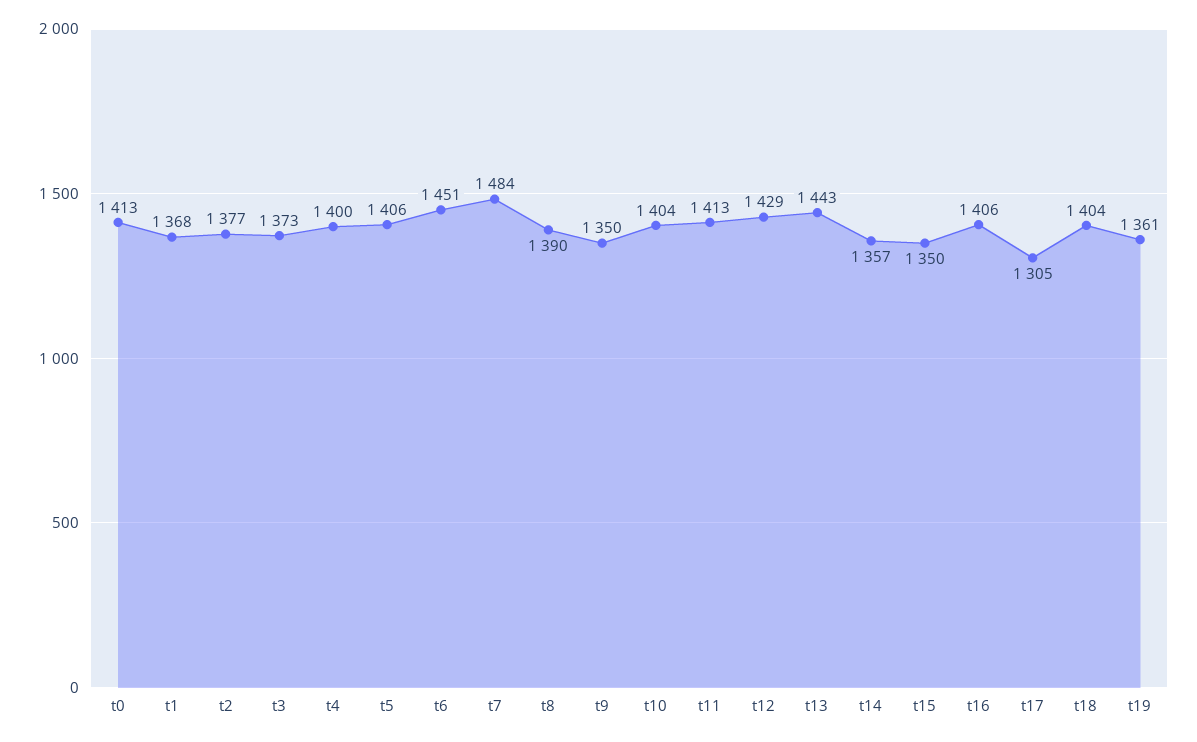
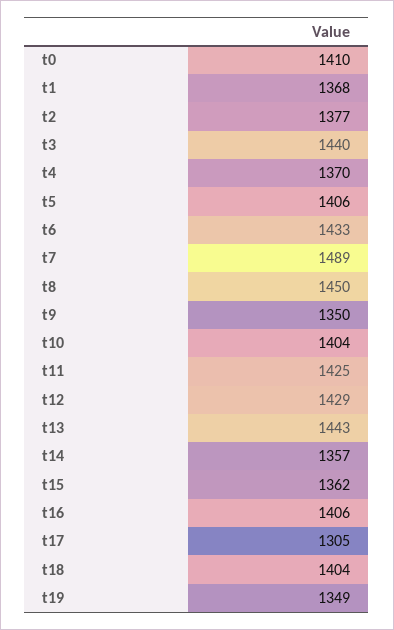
  {
-   "t0": 1413,
+   "t0": 1410,
    "t1": 1368,
    "t2": 1377,
-   "t3": 1373,
+   "t3": 1440,
-   "t4": 1400,
+   "t4": 1370,
    "t5": 1406,
-   "t6": 1451,
+   "t6": 1433,
-   "t7": 1484,
+   "t7": 1489,
-   "t8": 1390,
+   "t8": 1450,
    "t9": 1350,
    "t10": 1404,
-   "t11": 1413,
+   "t11": 1425,
    "t12": 1429,
    "t13": 1443,
    "t14": 1357,
-   "t15": 1350,
+   "t15": 1362,
    "t16": 1406,
    "t17": 1305,
    "t18": 1404,
-   "t19": 1361
+   "t19": 1349
  }

